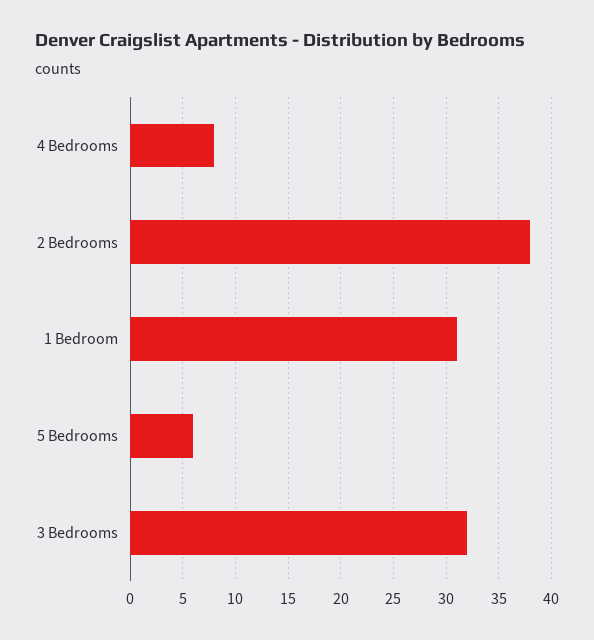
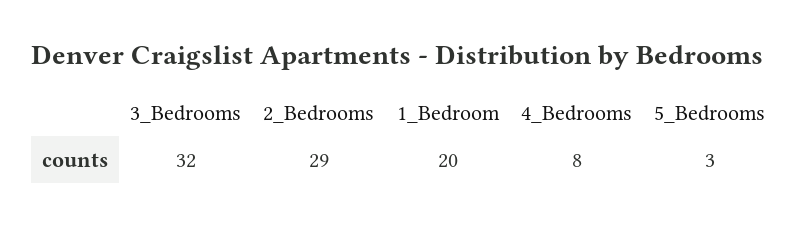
  {
    "4 Bedrooms": 8,
-   "2 Bedrooms": 38,
+   "2 Bedrooms": 29,
-   "1 Bedroom": 31,
+   "1 Bedroom": 20,
-   "5 Bedrooms": 6,
+   "5 Bedrooms": 3,
    "3 Bedrooms": 32
  }

